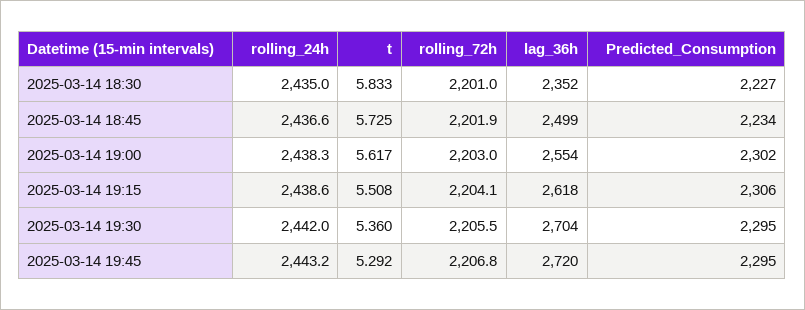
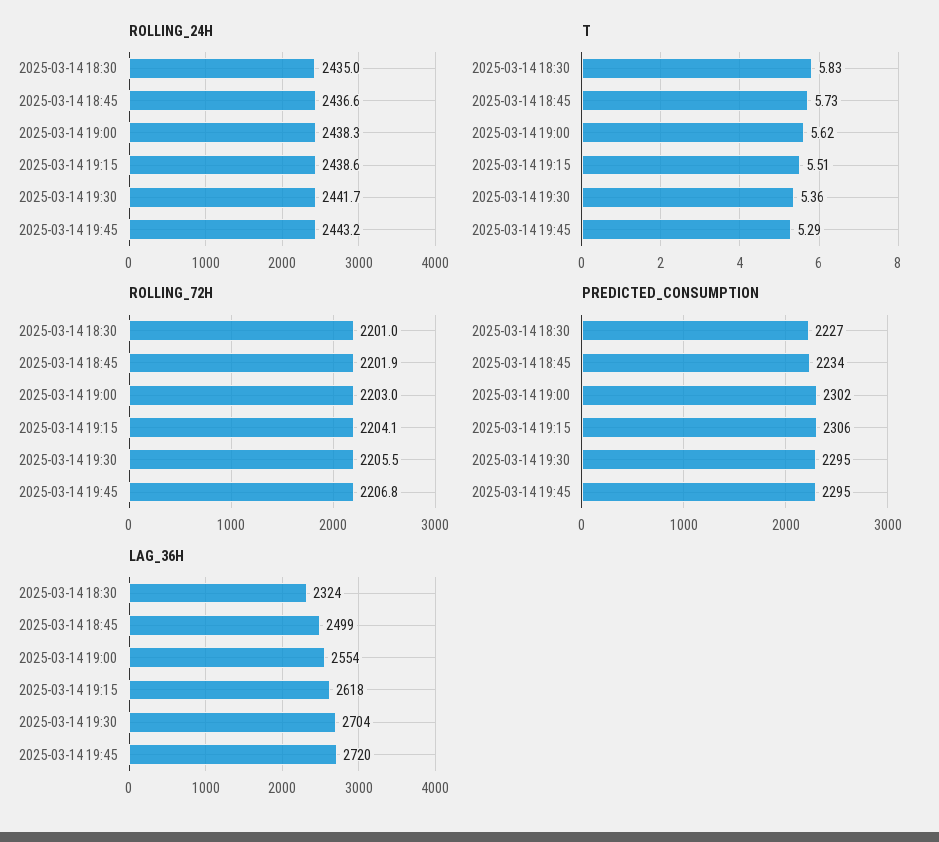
  {
    "rolling_24h": {
      "2025-03-14 18:30": 2435,
      "2025-03-14 18:45": 2436.6,
      "2025-03-14 19:00": 2438.3,
      "2025-03-14 19:15": 2438.6,
-     "2025-03-14 19:30": 2442,
+     "2025-03-14 19:30": 2441.7,
      "2025-03-14 19:45": 2443.2
    },
    "t": {
      "2025-03-14 18:30": 5.833,
      "2025-03-14 18:45": 5.725,
      "2025-03-14 19:00": 5.617,
      "2025-03-14 19:15": 5.508,
      "2025-03-14 19:30": 5.36,
      "2025-03-14 19:45": 5.292
    },
    "rolling_72h": {
      "2025-03-14 18:30": 2201,
      "2025-03-14 18:45": 2201.9,
      "2025-03-14 19:00": 2203,
      "2025-03-14 19:15": 2204.1,
      "2025-03-14 19:30": 2205.5,
      "2025-03-14 19:45": 2206.8
    },
    "lag_36h": {
-     "2025-03-14 18:30": 2352,
+     "2025-03-14 18:30": 2324,
      "2025-03-14 18:45": 2499,
      "2025-03-14 19:00": 2554,
      "2025-03-14 19:15": 2618,
      "2025-03-14 19:30": 2704,
      "2025-03-14 19:45": 2720
    },
    "Predicted_Consumption": {
      "2025-03-14 18:30": 2227,
      "2025-03-14 18:45": 2234,
      "2025-03-14 19:00": 2302,
      "2025-03-14 19:15": 2306,
      "2025-03-14 19:30": 2295,
      "2025-03-14 19:45": 2295
    }
  }

